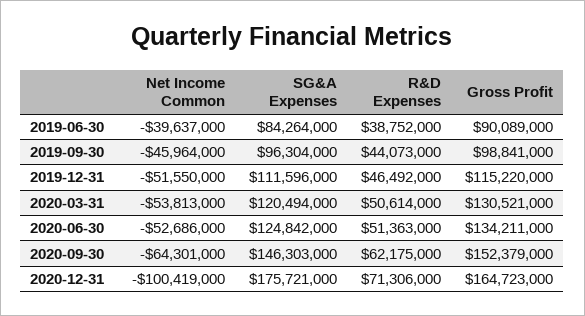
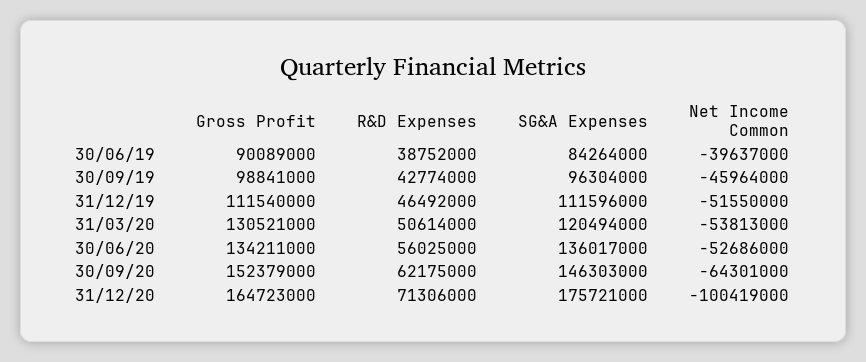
  {
    "Net Income Common": {
      "2019-06-30": -39637000,
      "2019-09-30": -45964000,
      "2019-12-31": -51550000,
      "2020-03-31": -53813000,
      "2020-06-30": -52686000,
      "2020-09-30": -64301000,
      "2020-12-31": -100419000
    },
    "SG&A Expenses": {
      "2019-06-30": 84264000,
      "2019-09-30": 96304000,
      "2019-12-31": 111596000,
      "2020-03-31": 120494000,
-     "2020-06-30": 124842000,
+     "2020-06-30": 136017000,
      "2020-09-30": 146303000,
      "2020-12-31": 175721000
    },
    "R&D Expenses": {
      "2019-06-30": 38752000,
-     "2019-09-30": 44073000,
+     "2019-09-30": 42774000,
      "2019-12-31": 46492000,
      "2020-03-31": 50614000,
-     "2020-06-30": 51363000,
+     "2020-06-30": 56025000,
      "2020-09-30": 62175000,
      "2020-12-31": 71306000
    },
    "Gross Profit": {
      "2019-06-30": 90089000,
      "2019-09-30": 98841000,
-     "2019-12-31": 115220000,
+     "2019-12-31": 111540000,
      "2020-03-31": 130521000,
      "2020-06-30": 134211000,
      "2020-09-30": 152379000,
      "2020-12-31": 164723000
    }
  }

